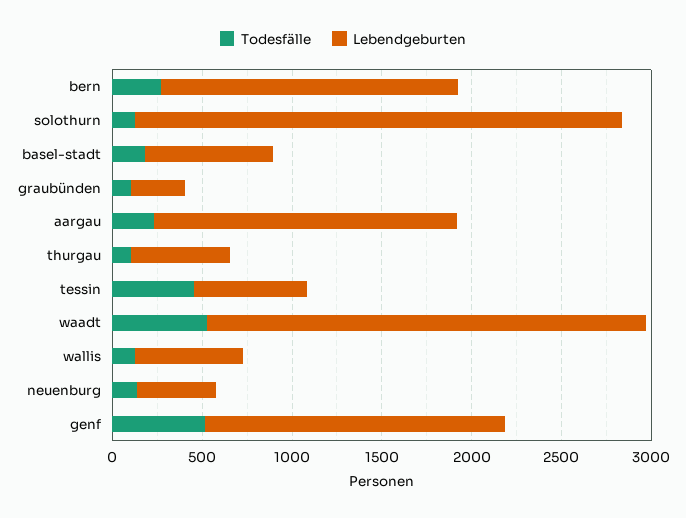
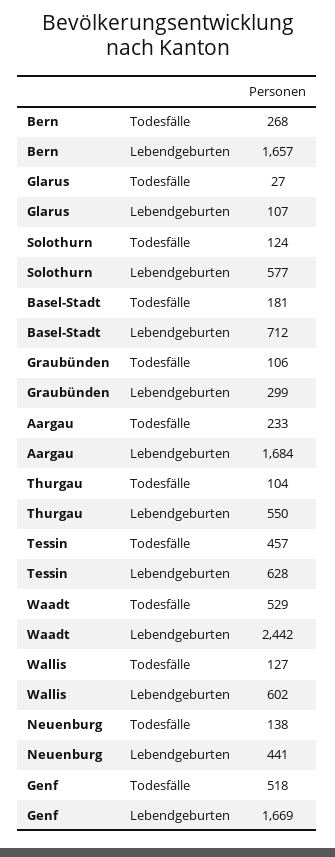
  {
    "Todesfälle": {
      "bern": 268,
      "solothurn": 124,
      "basel-stadt": 181,
      "graubünden": 106,
      "aargau": 233,
      "thurgau": 104,
      "tessin": 457,
      "waadt": 529,
      "wallis": 127,
      "neuenburg": 138,
-     "genf": 518
+     "genf": 518,
+     "Glarus": 27
    },
    "Lebendgeburten": {
      "bern": 1657,
-     "solothurn": 2700,
+     "solothurn": 577,
      "basel-stadt": 712,
      "graubünden": 299,
      "aargau": 1684,
      "thurgau": 550,
      "tessin": 628,
      "waadt": 2442,
      "wallis": 602,
      "neuenburg": 441,
-     "genf": 1669
+     "genf": 1669,
+     "Glarus": 107
    }
  }

